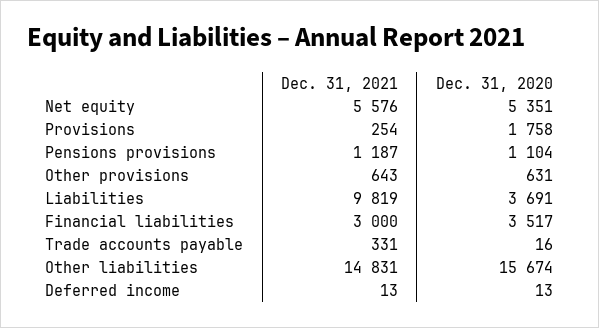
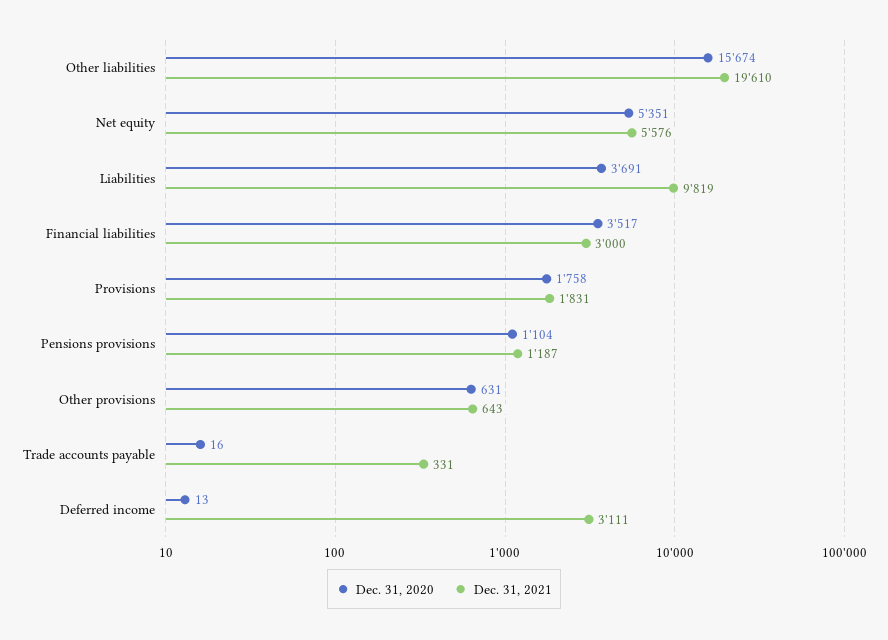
  {
    "Dec. 31, 2021": {
      "Net equity": 5576,
-     "Provisions": 254,
+     "Provisions": 1831,
      "Pensions provisions": 1187,
      "Other provisions": 643,
      "Liabilities": 9819,
      "Financial liabilities": 3000,
      "Trade accounts payable": 331,
-     "Other liabilities": 14831,
+     "Other liabilities": 19610,
-     "Deferred income": 13
+     "Deferred income": 3111
    },
    "Dec. 31, 2020": {
      "Net equity": 5351,
      "Provisions": 1758,
      "Pensions provisions": 1104,
      "Other provisions": 631,
      "Liabilities": 3691,
      "Financial liabilities": 3517,
      "Trade accounts payable": 16,
      "Other liabilities": 15674,
      "Deferred income": 13
    }
  }

